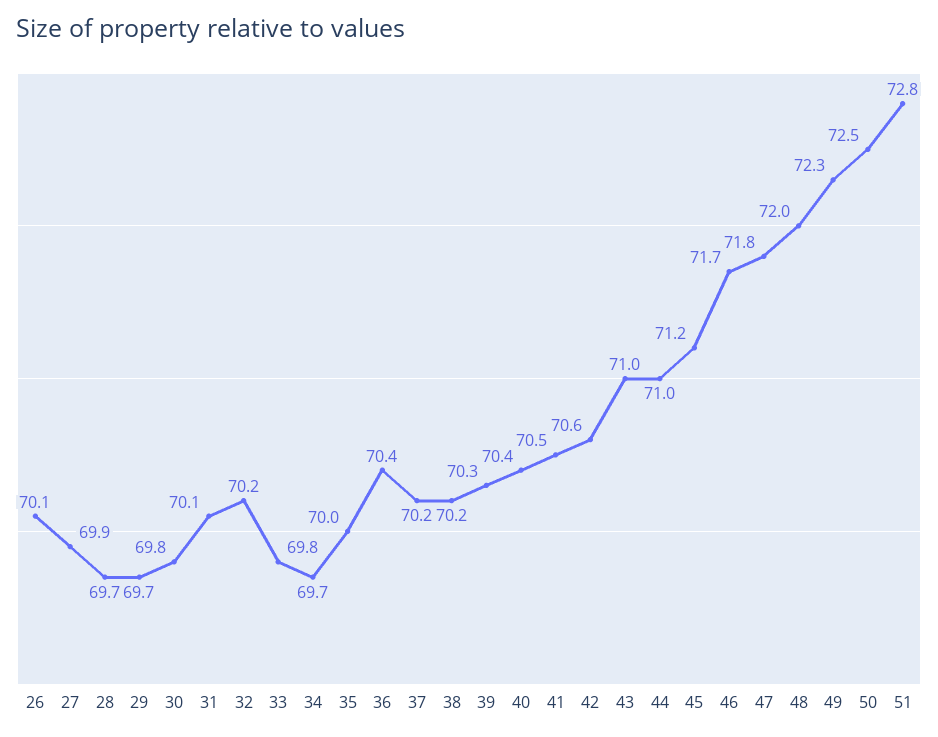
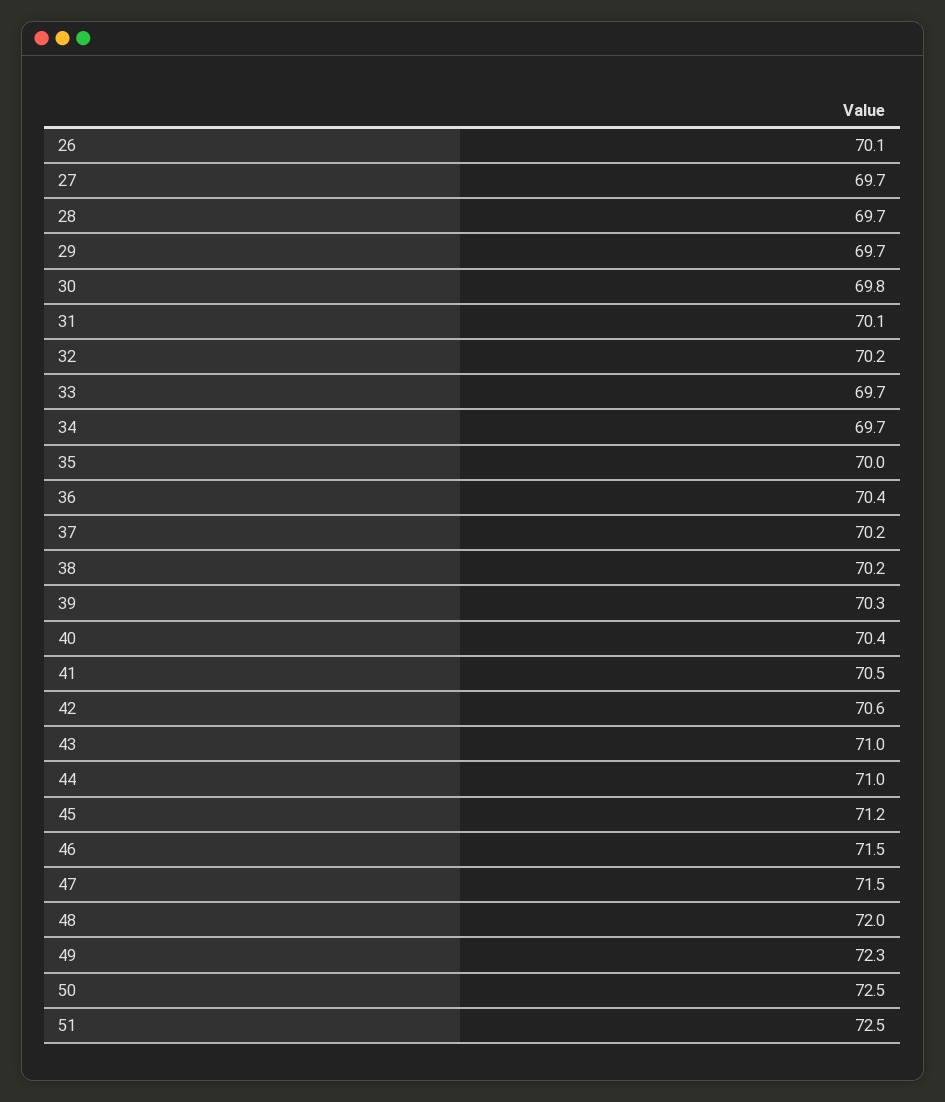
  {
    "26": 70.1,
-   "27": 69.9,
+   "27": 69.7,
    "28": 69.7,
    "29": 69.7,
    "30": 69.8,
    "31": 70.1,
    "32": 70.2,
-   "33": 69.8,
+   "33": 69.7,
    "34": 69.7,
    "35": 70,
    "36": 70.4,
    "37": 70.2,
    "38": 70.2,
    "39": 70.3,
    "40": 70.4,
    "41": 70.5,
    "42": 70.6,
    "43": 71,
    "44": 71,
    "45": 71.2,
-   "46": 71.7,
+   "46": 71.5,
-   "47": 71.8,
+   "47": 71.5,
    "48": 72,
    "49": 72.3,
    "50": 72.5,
-   "51": 72.8
+   "51": 72.5
  }

